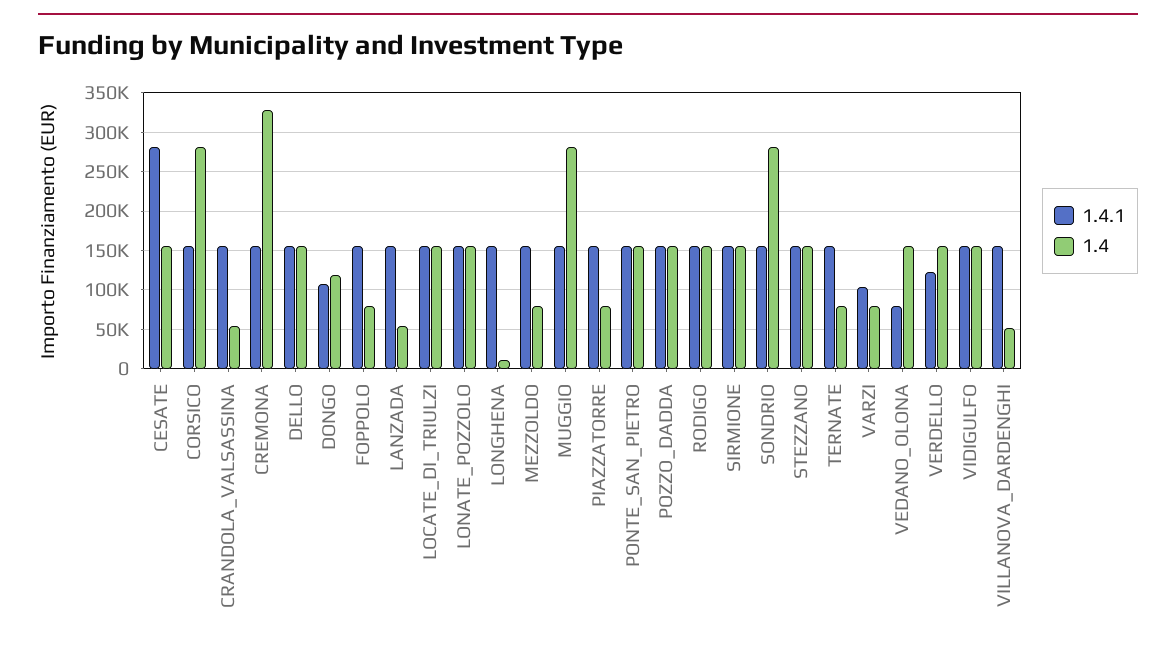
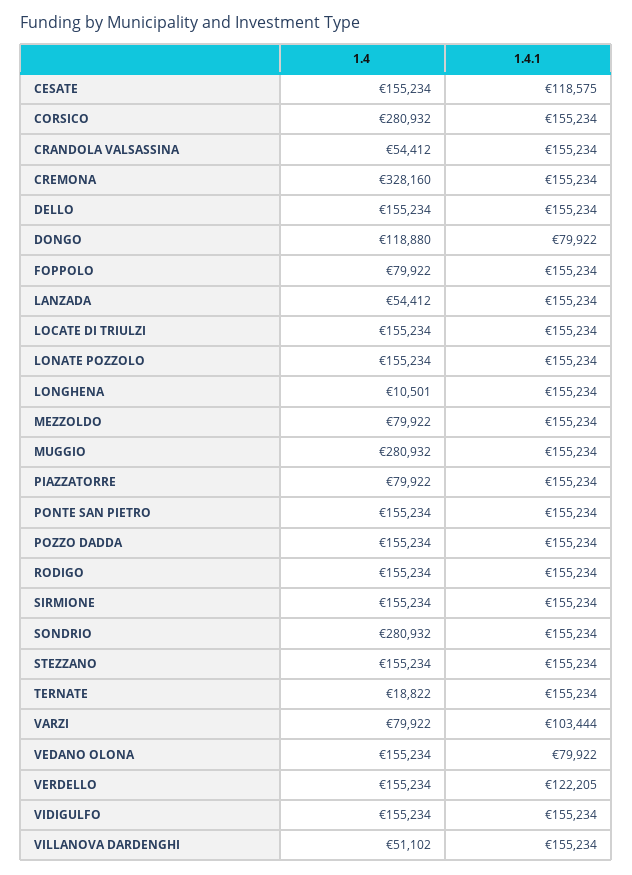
  {
    "1.4.1": {
-     "CESATE": 280000,
+     "CESATE": 118575,
      "CORSICO": 155234,
      "CRANDOLA_VALSASSINA": 155234,
      "CREMONA": 155234,
      "DELLO": 155234,
-     "DONGO": 110000,
+     "DONGO": 79922,
      "FOPPOLO": 155234,
      "LANZADA": 155234,
      "LOCATE_DI_TRIULZI": 155234,
      "LONATE_POZZOLO": 155234,
      "LONGHENA": 155234,
      "MEZZOLDO": 155234,
      "MUGGIO": 155234,
      "PIAZZATORRE": 155234,
      "PONTE_SAN_PIETRO": 155234,
      "POZZO_DADDA": 155234,
      "RODIGO": 155234,
      "SIRMIONE": 155234,
      "SONDRIO": 155234,
      "STEZZANO": 155234,
      "TERNATE": 155234,
      "VARZI": 103444,
      "VEDANO_OLONA": 79922,
      "VERDELLO": 122205,
      "VIDIGULFO": 155234,
      "VILLANOVA_DARDENGHI": 155234
    },
    "1.4": {
      "CESATE": 155234,
      "CORSICO": 280932,
      "CRANDOLA_VALSASSINA": 54412,
      "CREMONA": 328160,
      "DELLO": 155234,
      "DONGO": 118880,
      "FOPPOLO": 79922,
      "LANZADA": 54412,
      "LOCATE_DI_TRIULZI": 155234,
      "LONATE_POZZOLO": 155234,
      "LONGHENA": 10501,
      "MEZZOLDO": 79922,
      "MUGGIO": 280932,
      "PIAZZATORRE": 79922,
      "PONTE_SAN_PIETRO": 155234,
      "POZZO_DADDA": 155234,
      "RODIGO": 155234,
      "SIRMIONE": 155234,
      "SONDRIO": 280932,
      "STEZZANO": 155234,
-     "TERNATE": 80000,
+     "TERNATE": 18822,
      "VARZI": 79922,
      "VEDANO_OLONA": 155234,
      "VERDELLO": 155234,
      "VIDIGULFO": 155234,
      "VILLANOVA_DARDENGHI": 51102
    }
  }

